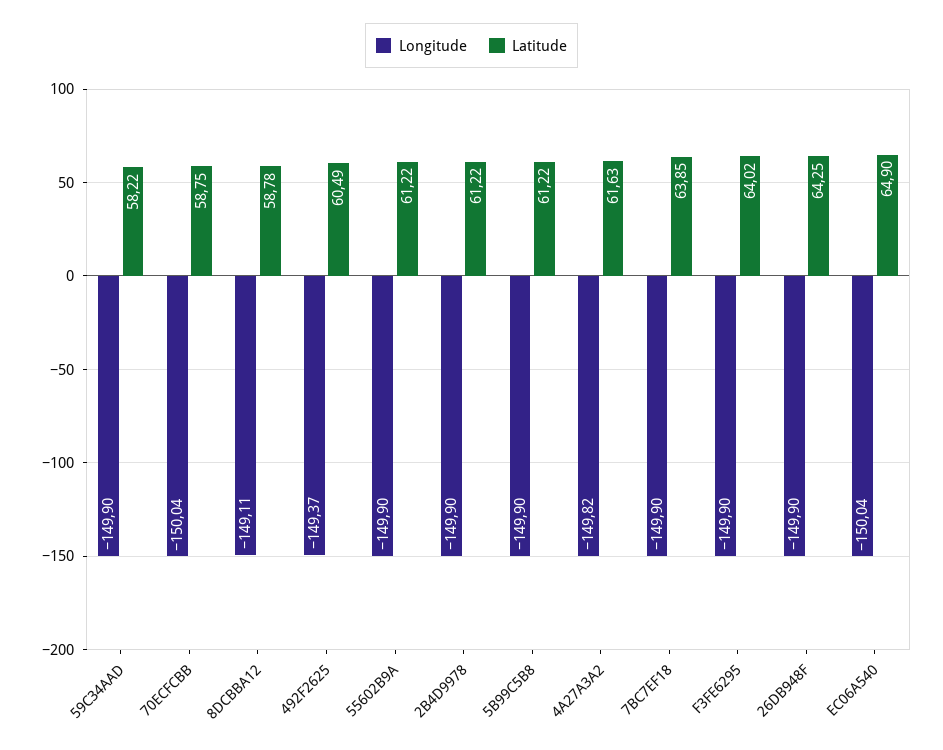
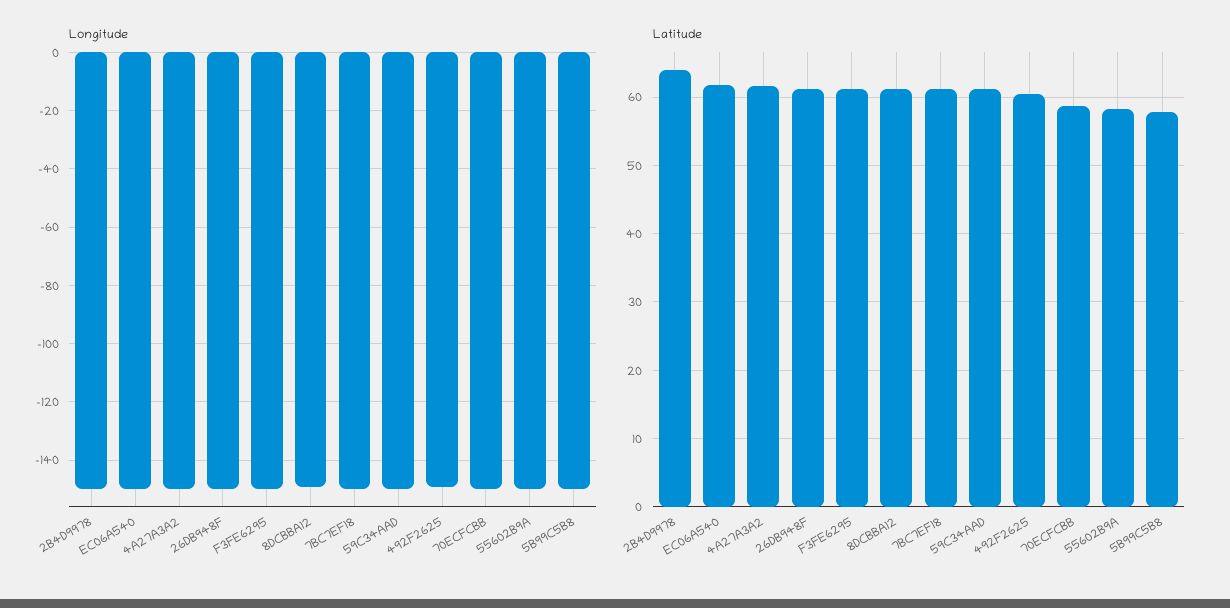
  {
    "Longitude": {
      "59C34AAD": -149.9,
      "70ECFCBB": -150.04,
      "8DCBBA12": -149.11,
      "492F2625": -149.37,
      "55602B9A": -149.9,
      "2B4D9978": -149.9,
      "5B99C5B8": -149.9,
      "4A27A3A2": -149.82,
      "7BC7EF18": -149.9,
      "F3FE6295": -149.9,
      "26DB948F": -149.9,
      "EC06A540": -150.04
    },
    "Latitude": {
-     "59C34AAD": 58.22,
+     "59C34AAD": 61,
      "70ECFCBB": 58.75,
-     "8DCBBA12": 58.78,
+     "8DCBBA12": 61,
      "492F2625": 60.49,
-     "55602B9A": 61.22,
+     "55602B9A": 58,
-     "2B4D9978": 61.22,
+     "2B4D9978": 64,
-     "5B99C5B8": 61.22,
+     "5B99C5B8": 58,
      "4A27A3A2": 61.63,
-     "7BC7EF18": 63.85,
+     "7BC7EF18": 61,
-     "F3FE6295": 64.02,
+     "F3FE6295": 61,
-     "26DB948F": 64.25,
+     "26DB948F": 61,
-     "EC06A540": 64.9
+     "EC06A540": 62
    }
  }

